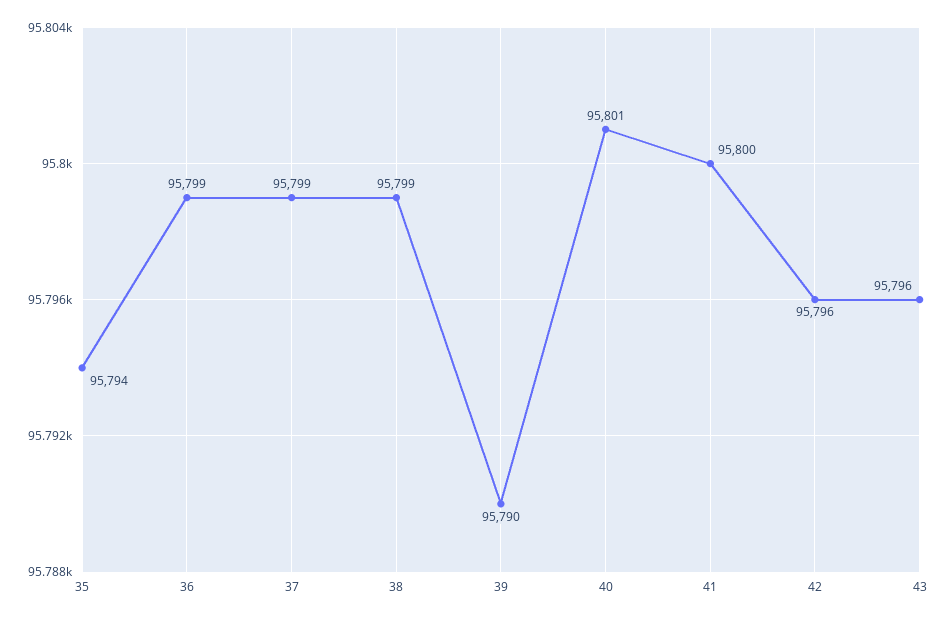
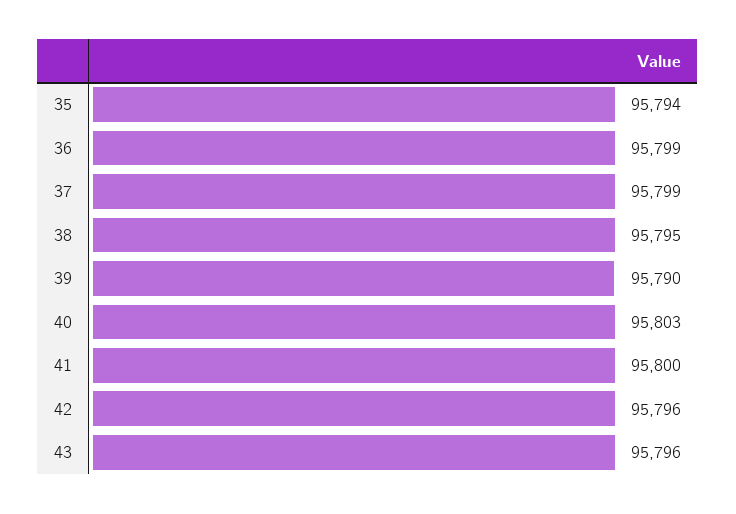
  {
    "35": 95794,
    "36": 95799,
    "37": 95799,
-   "38": 95799,
+   "38": 95795,
    "39": 95790,
-   "40": 95801,
+   "40": 95803,
    "41": 95800,
    "42": 95796,
    "43": 95796
  }

